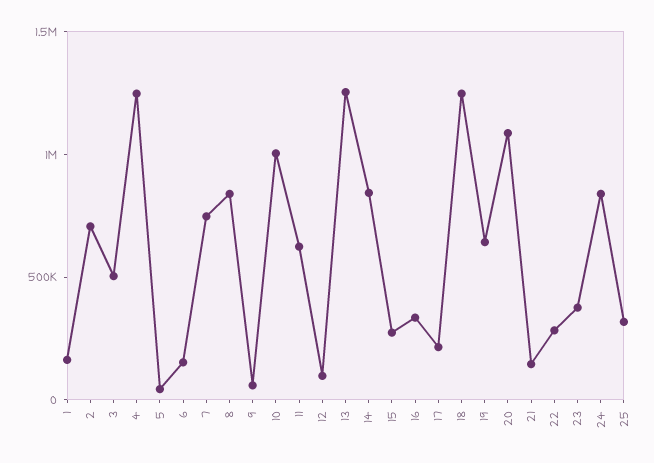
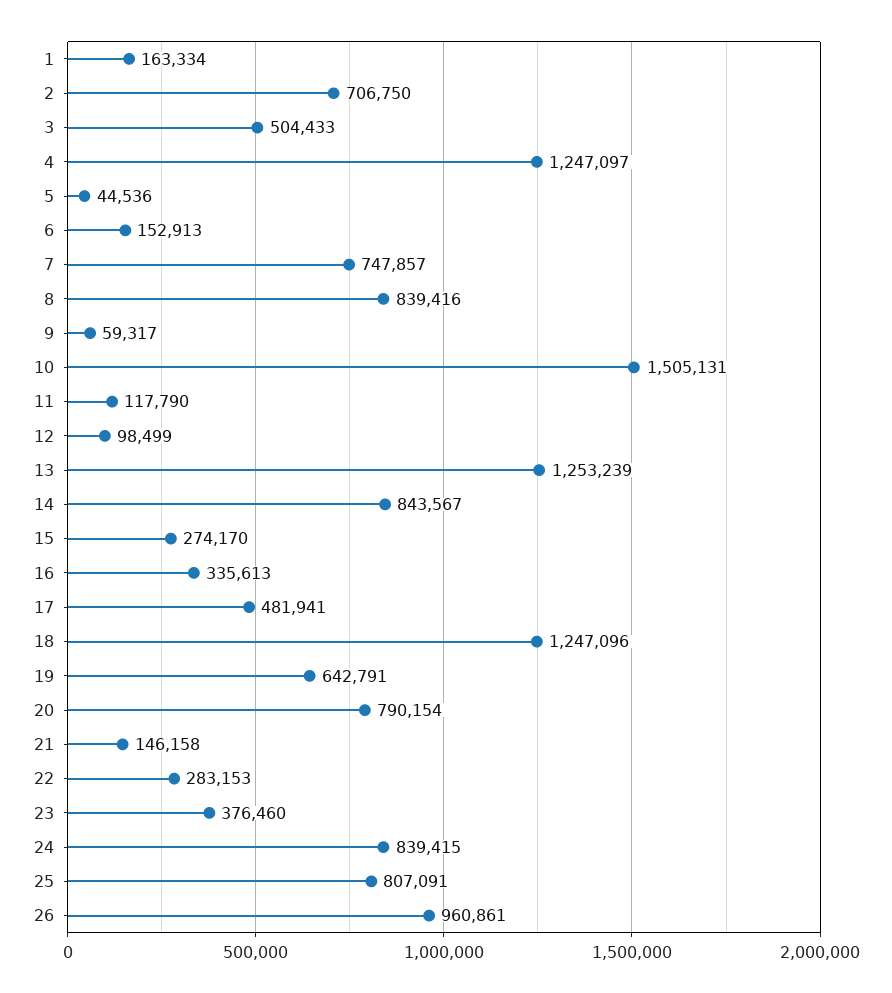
  {
    "1": 163334,
    "2": 706750,
    "3": 504433,
    "4": 1247097,
    "5": 44536,
    "6": 152913,
    "7": 747857,
    "8": 839416,
    "9": 59317,
-   "10": 1000000,
+   "10": 1505131,
-   "11": 600000,
+   "11": 117790,
    "12": 98499,
    "13": 1253239,
    "14": 843567,
    "15": 274170,
    "16": 335613,
-   "17": 200000,
+   "17": 481941,
    "18": 1247096,
    "19": 642791,
-   "20": 1100000,
+   "20": 790154,
    "21": 146158,
    "22": 283153,
    "23": 376460,
    "24": 839415,
-   "25": 300000
+   "25": 807091,
+   "26": 960861
  }

